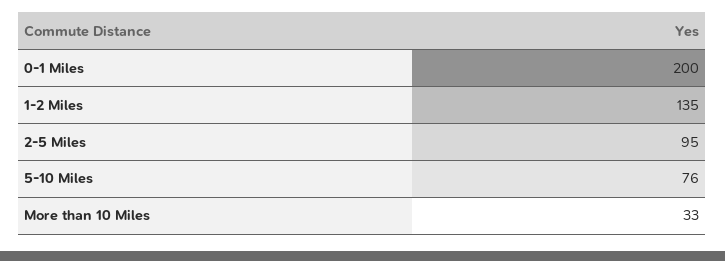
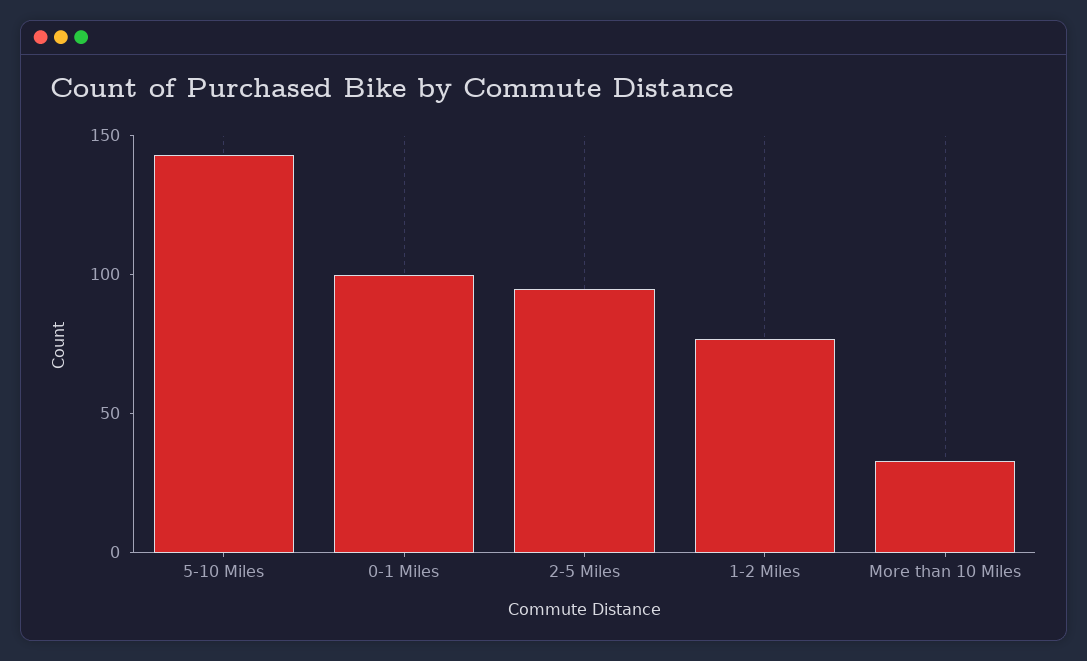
  {
-   "0-1 Miles": 200,
+   "0-1 Miles": 100,
-   "1-2 Miles": 135,
+   "1-2 Miles": 80,
    "2-5 Miles": 95,
-   "5-10 Miles": 76,
+   "5-10 Miles": 140,
    "More than 10 Miles": 33
  }

